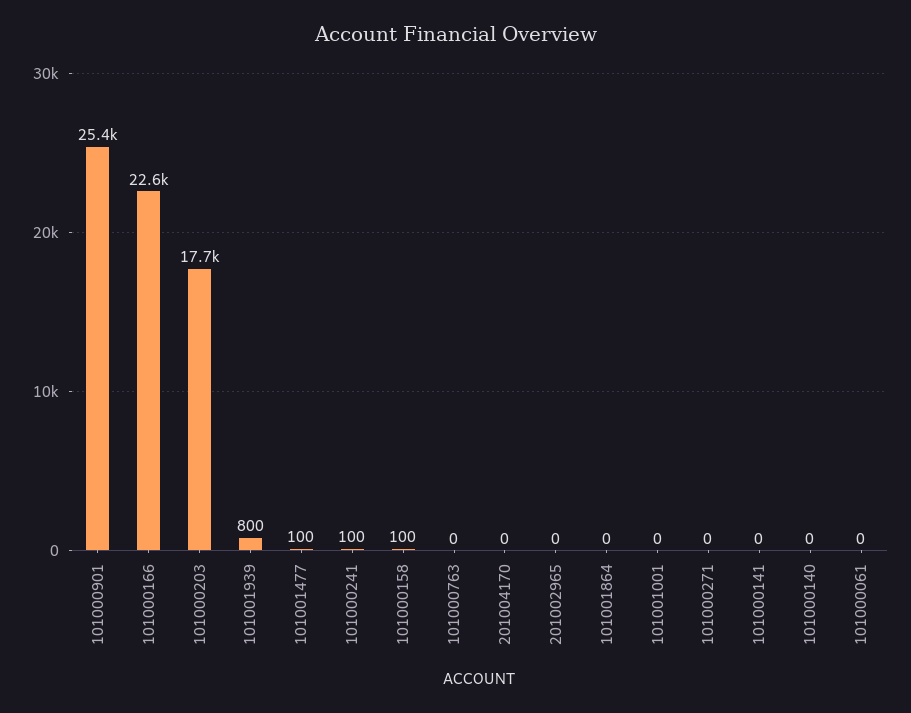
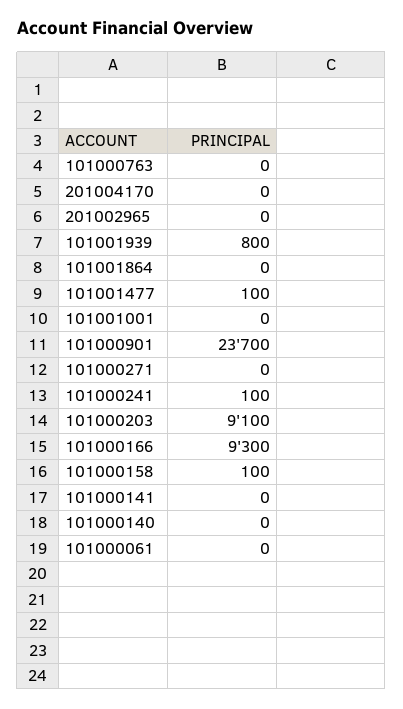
  {
-   "101000901": 25400,
+   "101000901": 23700,
-   "101000166": 22600,
+   "101000166": 9300,
-   "101000203": 17700,
+   "101000203": 9100,
    "101001939": 800,
    "101001477": 100,
    "101000241": 100,
    "101000158": 100,
    "101000763": 0,
    "201004170": 0,
    "201002965": 0,
    "101001864": 0,
    "101001001": 0,
    "101000271": 0,
    "101000141": 0,
    "101000140": 0,
    "101000061": 0
  }

